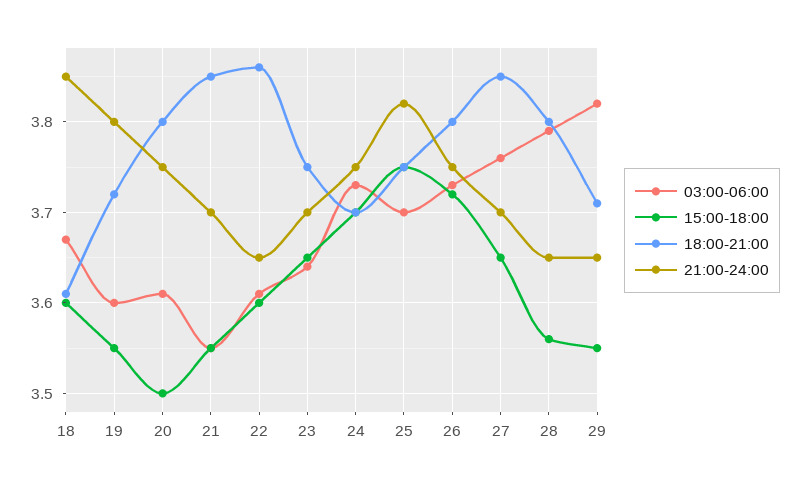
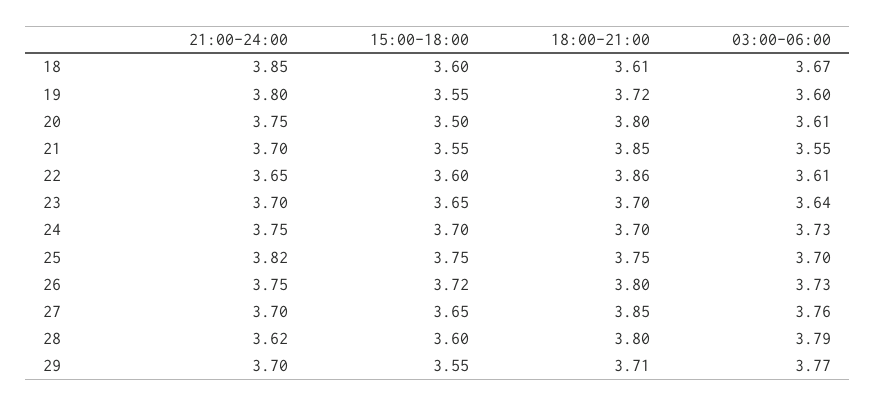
  {
    "03:00-06:00": {
      "18": 3.67,
      "19": 3.6,
      "20": 3.61,
      "21": 3.55,
      "22": 3.61,
      "23": 3.64,
      "24": 3.73,
      "25": 3.7,
      "26": 3.73,
      "27": 3.76,
      "28": 3.79,
-     "29": 3.82
+     "29": 3.77
    },
    "15:00-18:00": {
      "18": 3.6,
      "19": 3.55,
      "20": 3.5,
      "21": 3.55,
      "22": 3.6,
      "23": 3.65,
      "24": 3.7,
      "25": 3.75,
      "26": 3.72,
      "27": 3.65,
-     "28": 3.56,
+     "28": 3.6,
      "29": 3.55
    },
    "18:00-21:00": {
      "18": 3.61,
      "19": 3.72,
      "20": 3.8,
      "21": 3.85,
      "22": 3.86,
-     "23": 3.75,
+     "23": 3.7,
      "24": 3.7,
      "25": 3.75,
      "26": 3.8,
      "27": 3.85,
      "28": 3.8,
      "29": 3.71
    },
    "21:00-24:00": {
      "18": 3.85,
      "19": 3.8,
      "20": 3.75,
      "21": 3.7,
      "22": 3.65,
      "23": 3.7,
      "24": 3.75,
      "25": 3.82,
      "26": 3.75,
      "27": 3.7,
-     "28": 3.65,
+     "28": 3.62,
-     "29": 3.65
+     "29": 3.7
    }
  }

